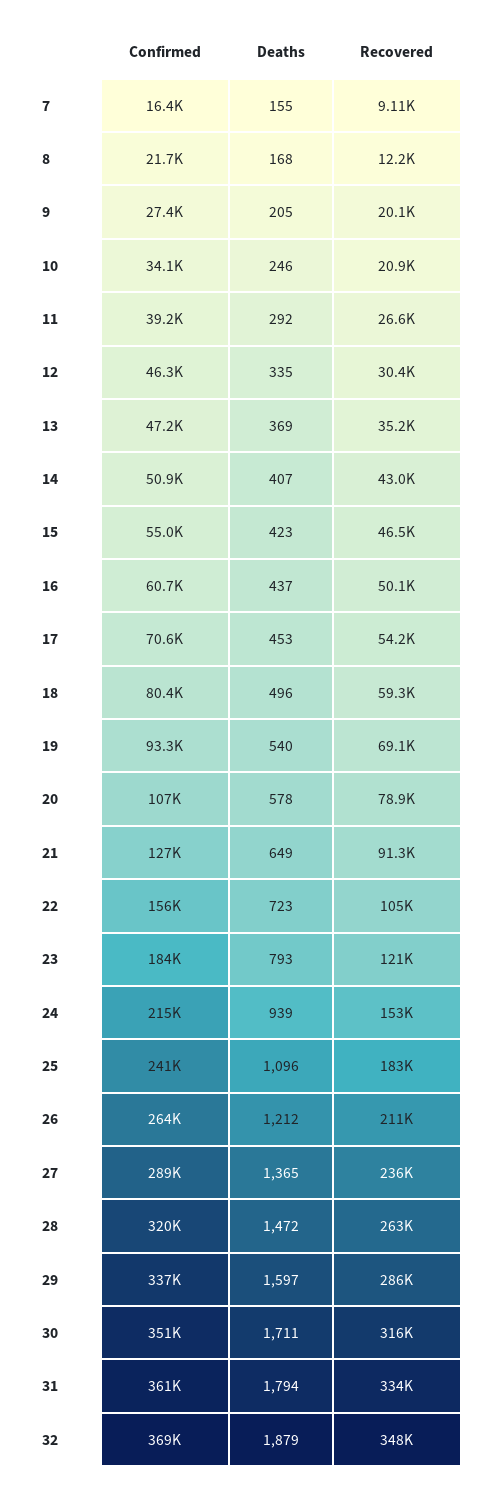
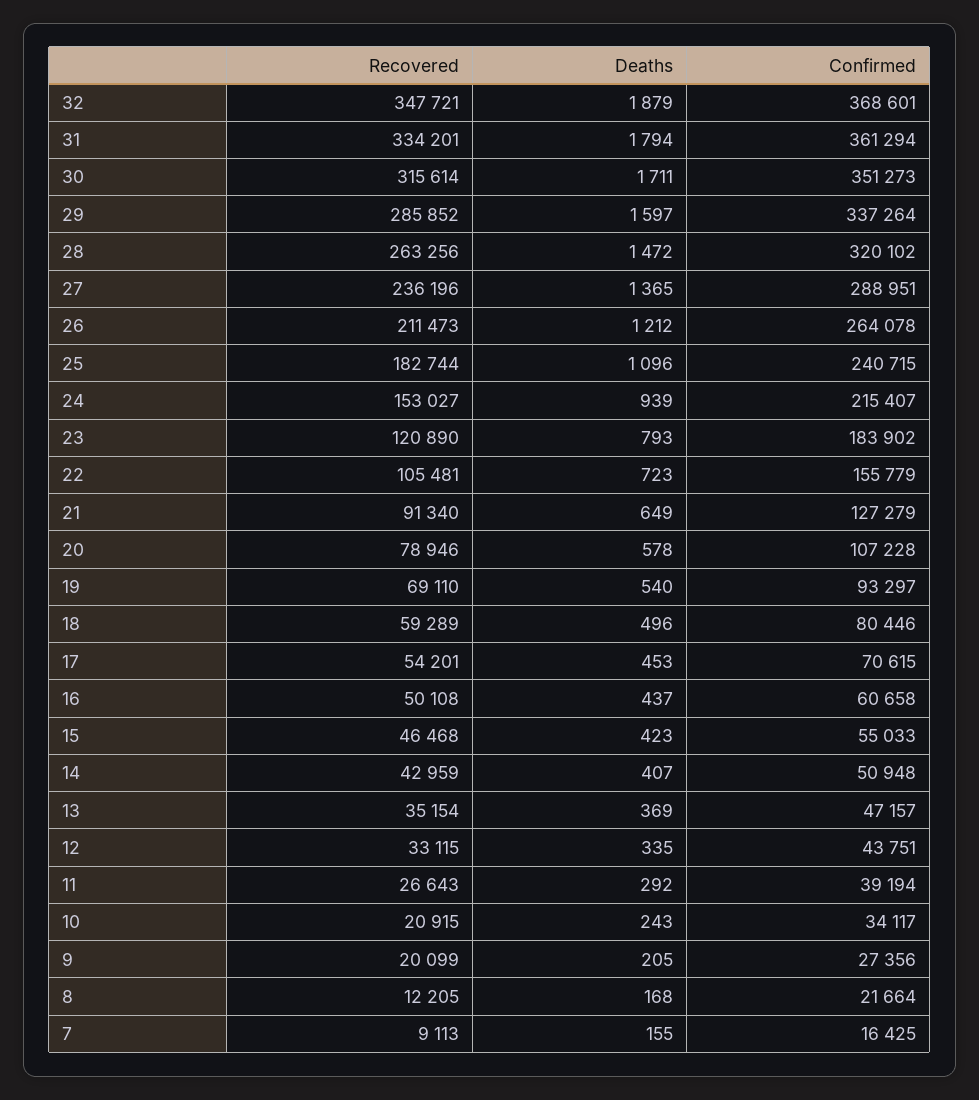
  {
    "Confirmed": {
      "7": 16425,
      "8": 21664,
      "9": 27356,
      "10": 34117,
      "11": 39194,
-     "12": 46300,
+     "12": 43751,
      "13": 47157,
      "14": 50948,
      "15": 55033,
      "16": 60658,
      "17": 70615,
      "18": 80446,
      "19": 93297,
      "20": 107228,
      "21": 127279,
      "22": 155779,
      "23": 183902,
      "24": 215407,
      "25": 240715,
      "26": 264078,
      "27": 288951,
      "28": 320102,
      "29": 337264,
      "30": 351273,
      "31": 361294,
      "32": 368601
    },
    "Deaths": {
      "7": 155,
      "8": 168,
      "9": 205,
-     "10": 246,
+     "10": 243,
      "11": 292,
      "12": 335,
      "13": 369,
      "14": 407,
      "15": 423,
      "16": 437,
      "17": 453,
      "18": 496,
      "19": 540,
      "20": 578,
      "21": 649,
      "22": 723,
      "23": 793,
      "24": 939,
      "25": 1096,
      "26": 1212,
      "27": 1365,
      "28": 1472,
      "29": 1597,
      "30": 1711,
      "31": 1794,
      "32": 1879
    },
    "Recovered": {
      "7": 9113,
      "8": 12205,
      "9": 20099,
      "10": 20915,
      "11": 26643,
-     "12": 30400,
+     "12": 33115,
      "13": 35154,
      "14": 42959,
      "15": 46468,
      "16": 50108,
      "17": 54201,
      "18": 59289,
      "19": 69110,
      "20": 78946,
      "21": 91340,
      "22": 105481,
      "23": 120890,
      "24": 153027,
      "25": 182744,
      "26": 211473,
      "27": 236196,
      "28": 263256,
      "29": 285852,
      "30": 315614,
      "31": 334201,
      "32": 347721
    }
  }

